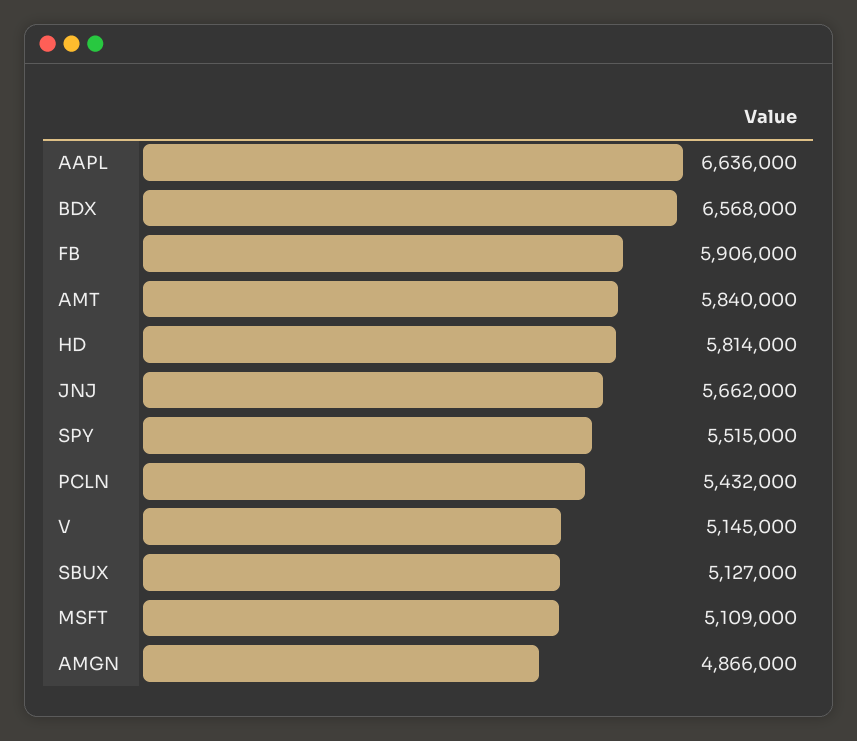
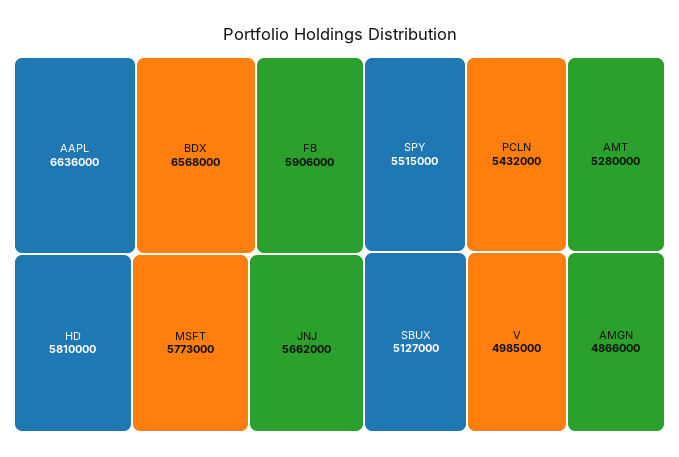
  {
    "AAPL": 6636000,
    "BDX": 6568000,
    "FB": 5906000,
-   "AMT": 5840000,
+   "AMT": 5280000,
-   "HD": 5814000,
+   "HD": 5810000,
    "JNJ": 5662000,
    "SPY": 5515000,
    "PCLN": 5432000,
-   "V": 5145000,
+   "V": 4985000,
    "SBUX": 5127000,
-   "MSFT": 5109000,
+   "MSFT": 5773000,
    "AMGN": 4866000
  }

